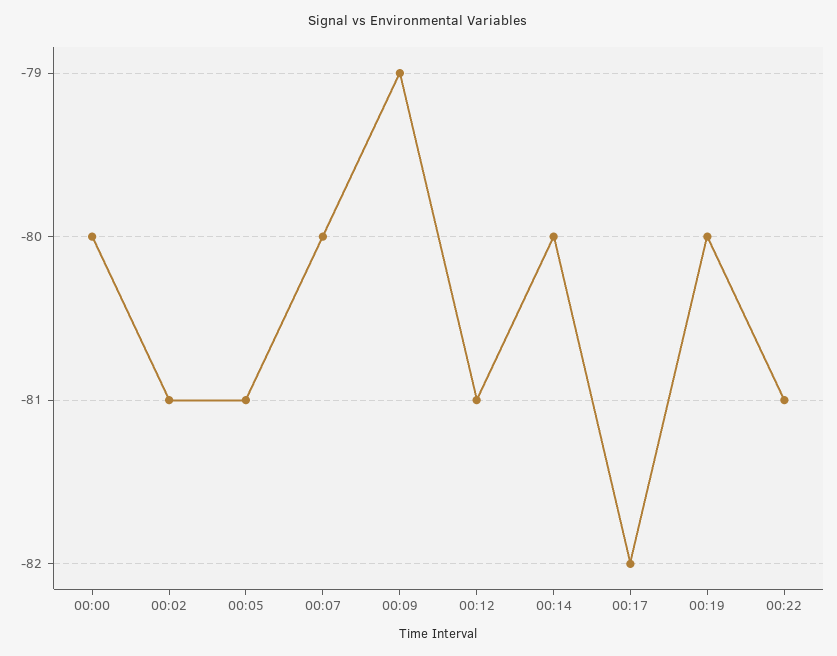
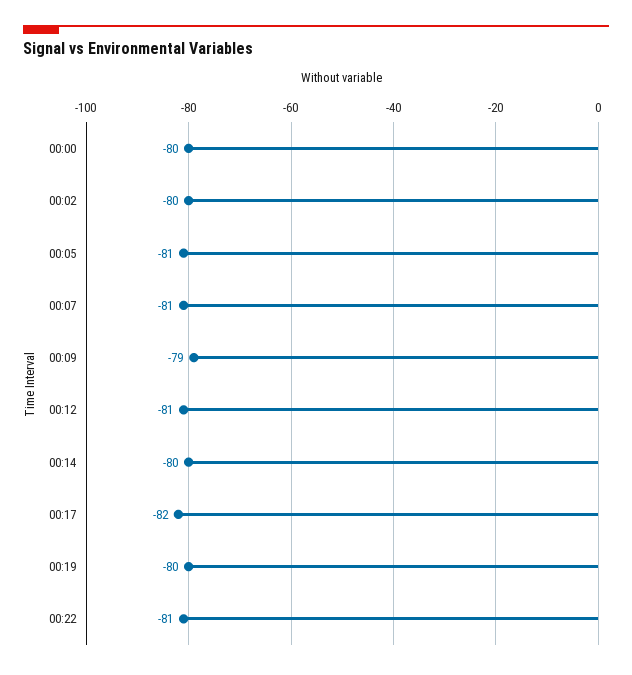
  {
    "00:00": -80,
-   "00:02": -81,
+   "00:02": -80,
    "00:05": -81,
-   "00:07": -80,
+   "00:07": -81,
    "00:09": -79,
    "00:12": -81,
    "00:14": -80,
    "00:17": -82,
    "00:19": -80,
    "00:22": -81
  }

